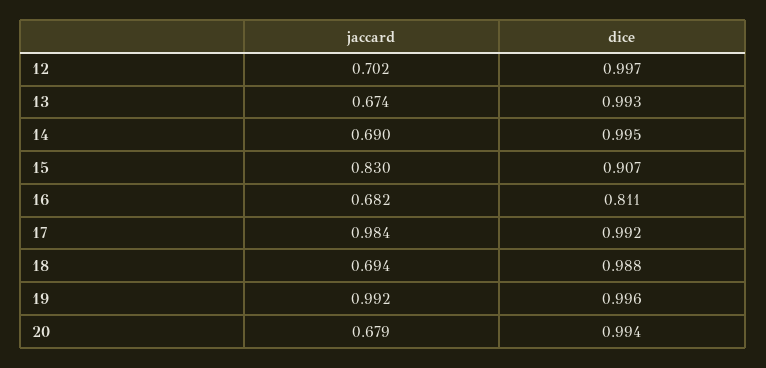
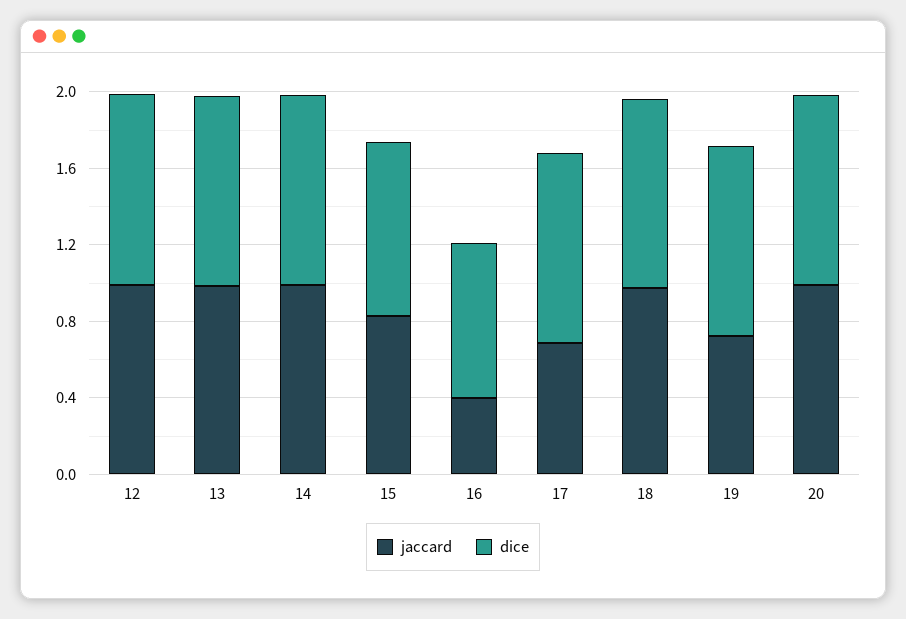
  {
    "jaccard": {
-     "12": 0.702,
+     "12": 1,
-     "13": 0.674,
+     "13": 1,
-     "14": 0.69,
+     "14": 1,
      "15": 0.83,
-     "16": 0.682,
+     "16": 0.4,
-     "17": 0.984,
+     "17": 0.7,
-     "18": 0.694,
+     "18": 1,
-     "19": 0.992,
+     "19": 0.7,
-     "20": 0.679
+     "20": 1
    },
    "dice": {
      "12": 0.997,
      "13": 0.993,
      "14": 0.995,
      "15": 0.907,
      "16": 0.811,
      "17": 0.992,
      "18": 0.988,
      "19": 0.996,
      "20": 0.994
    }
  }

